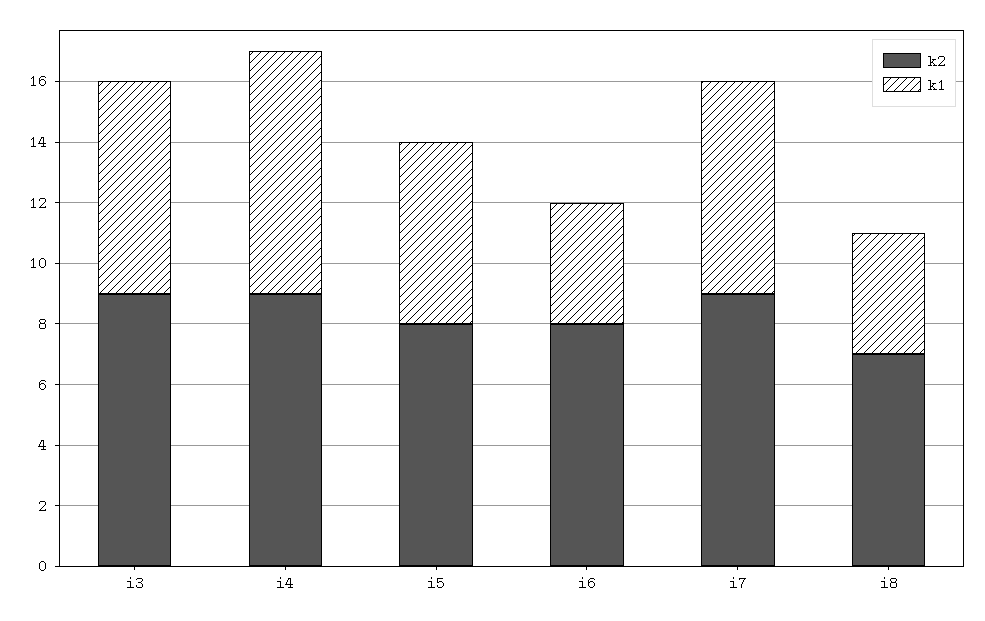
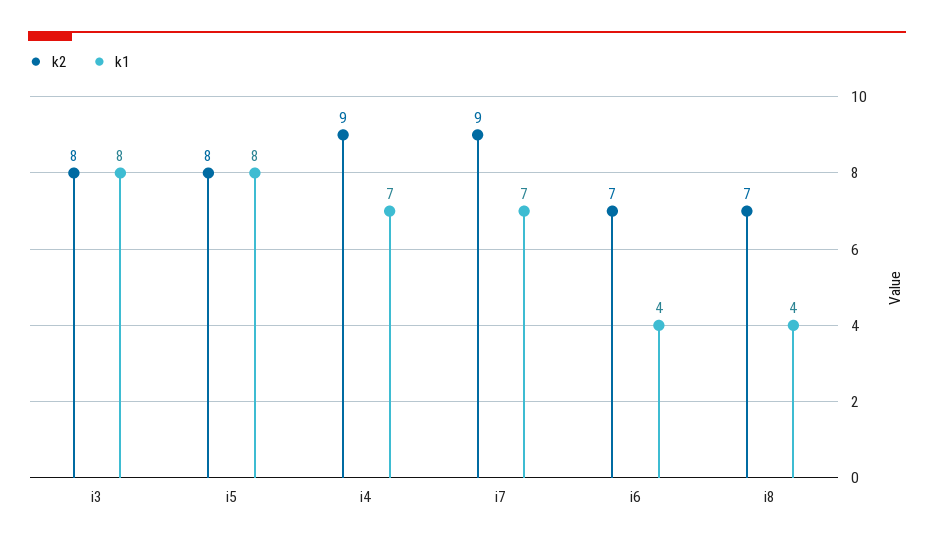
  {
    "k2": {
-     "i3": 9,
+     "i3": 8,
      "i4": 9,
      "i5": 8,
-     "i6": 8,
+     "i6": 7,
      "i7": 9,
      "i8": 7
    },
    "k1": {
-     "i3": 7,
+     "i3": 8,
-     "i4": 8,
+     "i4": 7,
-     "i5": 6,
+     "i5": 8,
      "i6": 4,
      "i7": 7,
      "i8": 4
    }
  }

